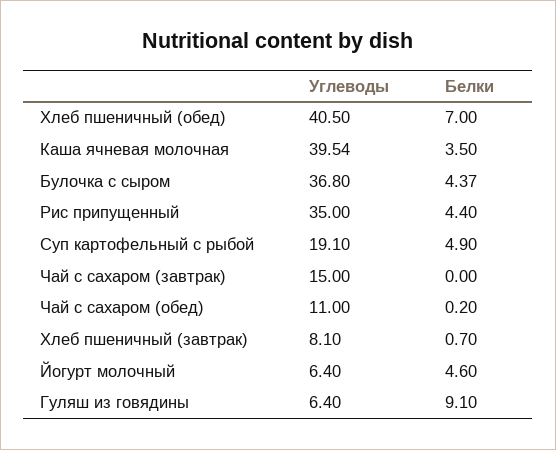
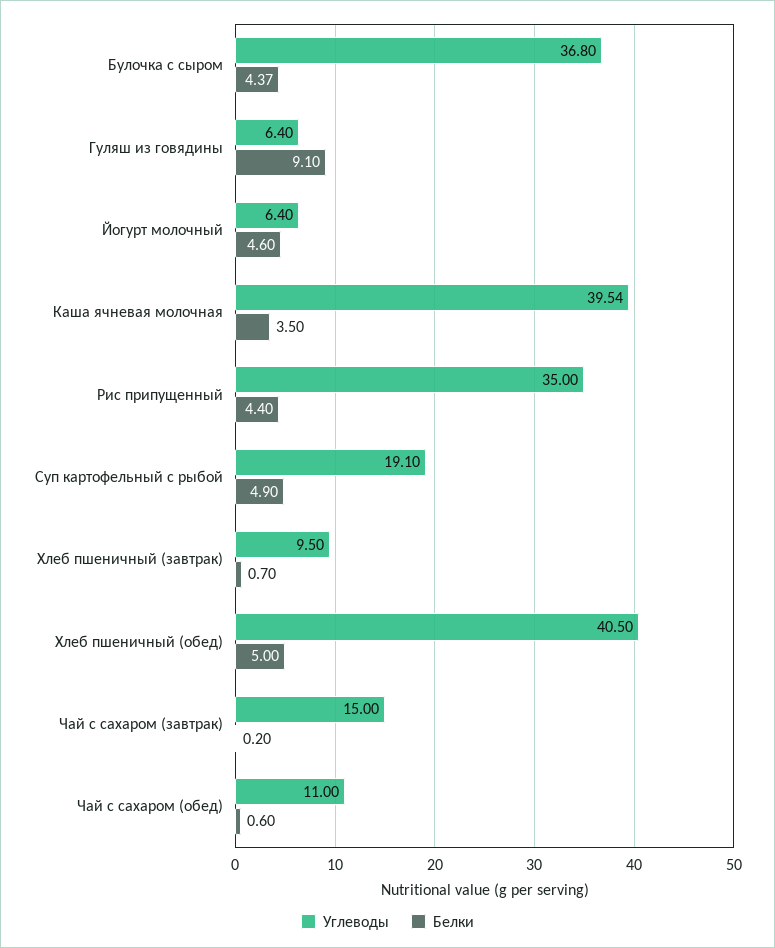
  {
    "Углеводы": {
      "Хлеб пшеничный (обед)": 40.5,
      "Каша ячневая молочная": 39.54,
      "Булочка с сыром": 36.8,
      "Рис припущенный": 35,
      "Суп картофельный с рыбой": 19.1,
      "Чай с сахаром (завтрак)": 15,
      "Чай с сахаром (обед)": 11,
-     "Хлеб пшеничный (завтрак)": 8.1,
+     "Хлеб пшеничный (завтрак)": 9.5,
      "Йогурт молочный": 6.4,
      "Гуляш из говядины": 6.4
    },
    "Белки": {
-     "Хлеб пшеничный (обед)": 7,
+     "Хлеб пшеничный (обед)": 5,
      "Каша ячневая молочная": 3.5,
      "Булочка с сыром": 4.37,
      "Рис припущенный": 4.4,
      "Суп картофельный с рыбой": 4.9,
-     "Чай с сахаром (завтрак)": 0,
+     "Чай с сахаром (завтрак)": 0.2,
-     "Чай с сахаром (обед)": 0.2,
+     "Чай с сахаром (обед)": 0.6,
      "Хлеб пшеничный (завтрак)": 0.7,
      "Йогурт молочный": 4.6,
      "Гуляш из говядины": 9.1
    }
  }

